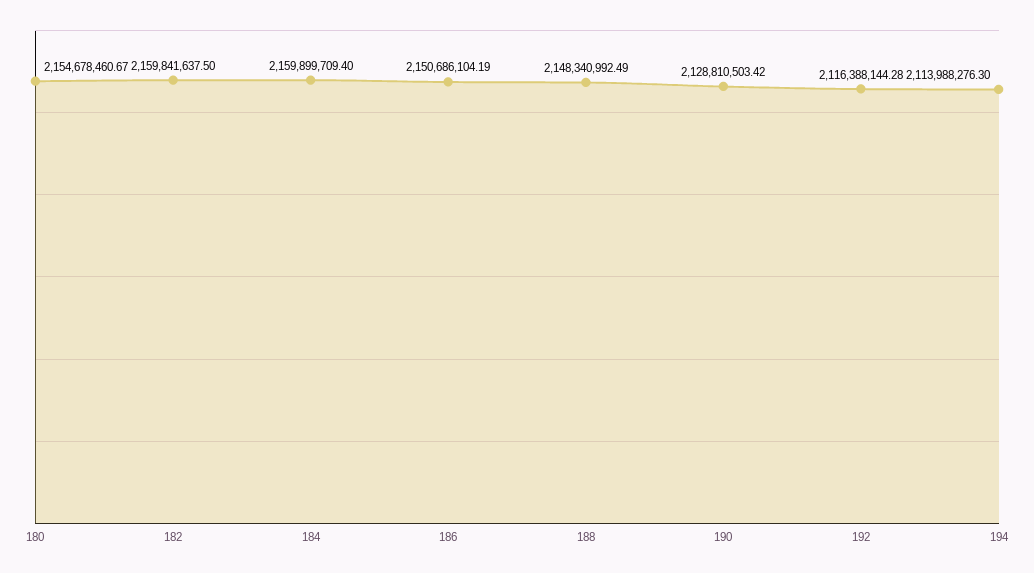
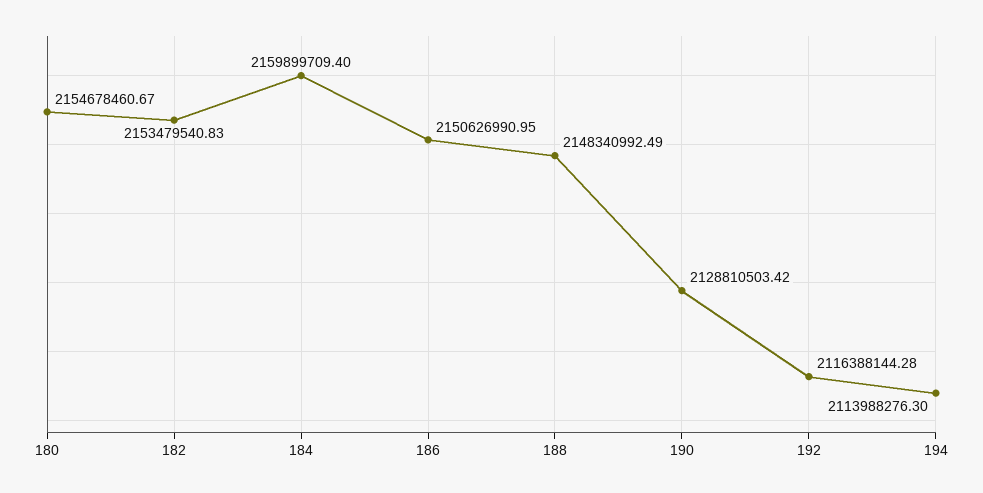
  {
    "180": 2154678460.67,
-   "182": 2159841637.5,
+   "182": 2153479540.83,
    "184": 2159899709.4,
-   "186": 2150686104.19,
+   "186": 2150626990.95,
    "188": 2148340992.49,
    "190": 2128810503.42,
    "192": 2116388144.28,
    "194": 2113988276.3
  }

